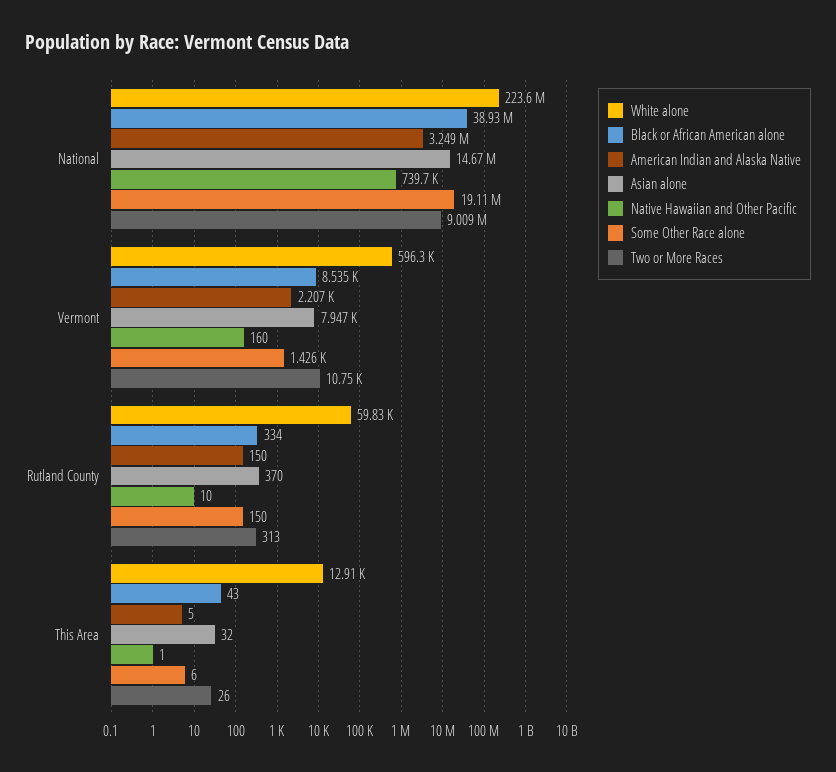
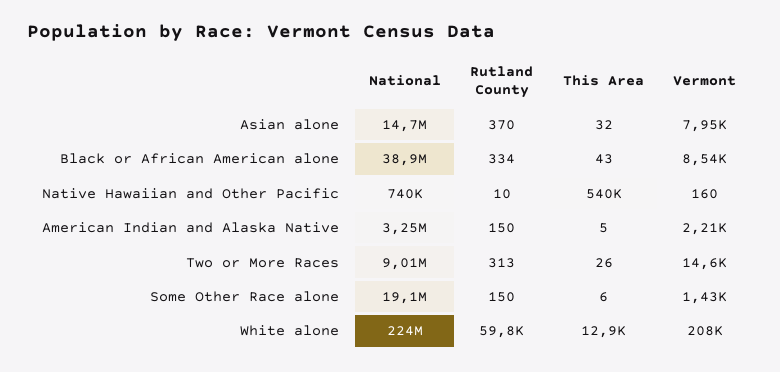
  {
    "White alone": {
      "National": 223600000,
-     "Vermont": 596300,
+     "Vermont": 208000,
      "Rutland County": 59830,
      "This Area": 12910
    },
    "Black or African American alone": {
      "National": 38930000,
      "Vermont": 8535,
      "Rutland County": 334,
      "This Area": 43
    },
    "American Indian and Alaska Native": {
      "National": 3249000,
      "Vermont": 2207,
      "Rutland County": 150,
      "This Area": 5
    },
    "Asian alone": {
      "National": 14670000,
      "Vermont": 7947,
      "Rutland County": 370,
      "This Area": 32
    },
    "Native Hawaiian and Other Pacific": {
      "National": 739700,
      "Vermont": 160,
      "Rutland County": 10,
-     "This Area": 1
+     "This Area": 540000
    },
    "Some Other Race alone": {
      "National": 19110000,
      "Vermont": 1426,
      "Rutland County": 150,
      "This Area": 6
    },
    "Two or More Races": {
      "National": 9009000,
-     "Vermont": 10750,
+     "Vermont": 14600,
      "Rutland County": 313,
      "This Area": 26
    }
  }

